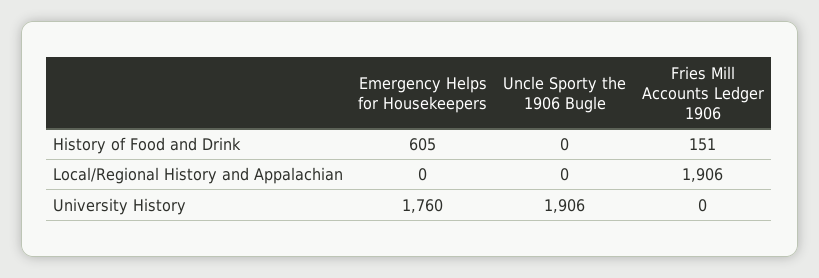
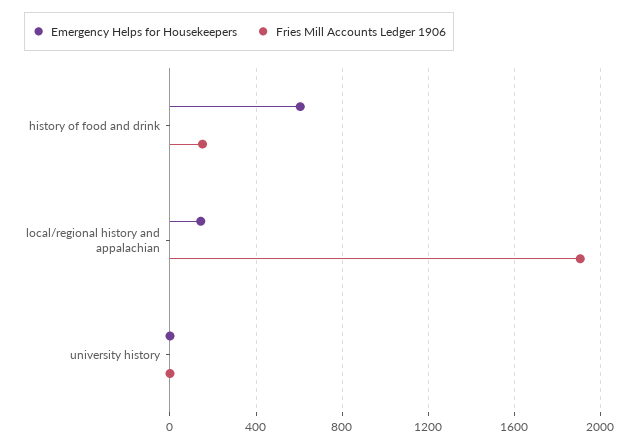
  {
    "Emergency Helps for Housekeepers": {
      "History of Food and Drink": 605,
-     "Local/Regional History and Appalachian": 0,
+     "Local/Regional History and Appalachian": 150,
-     "University History": 1760
+     "University History": 0
    },
-   "Uncle Sporty the 1906 Bugle": {
-     "History of Food and Drink": 0,
-     "Local/Regional History and Appalachian": 0,
-     "University History": 1906
-   },
    "Fries Mill Accounts Ledger 1906": {
      "History of Food and Drink": 151,
      "Local/Regional History and Appalachian": 1906,
      "University History": 0
    }
  }

